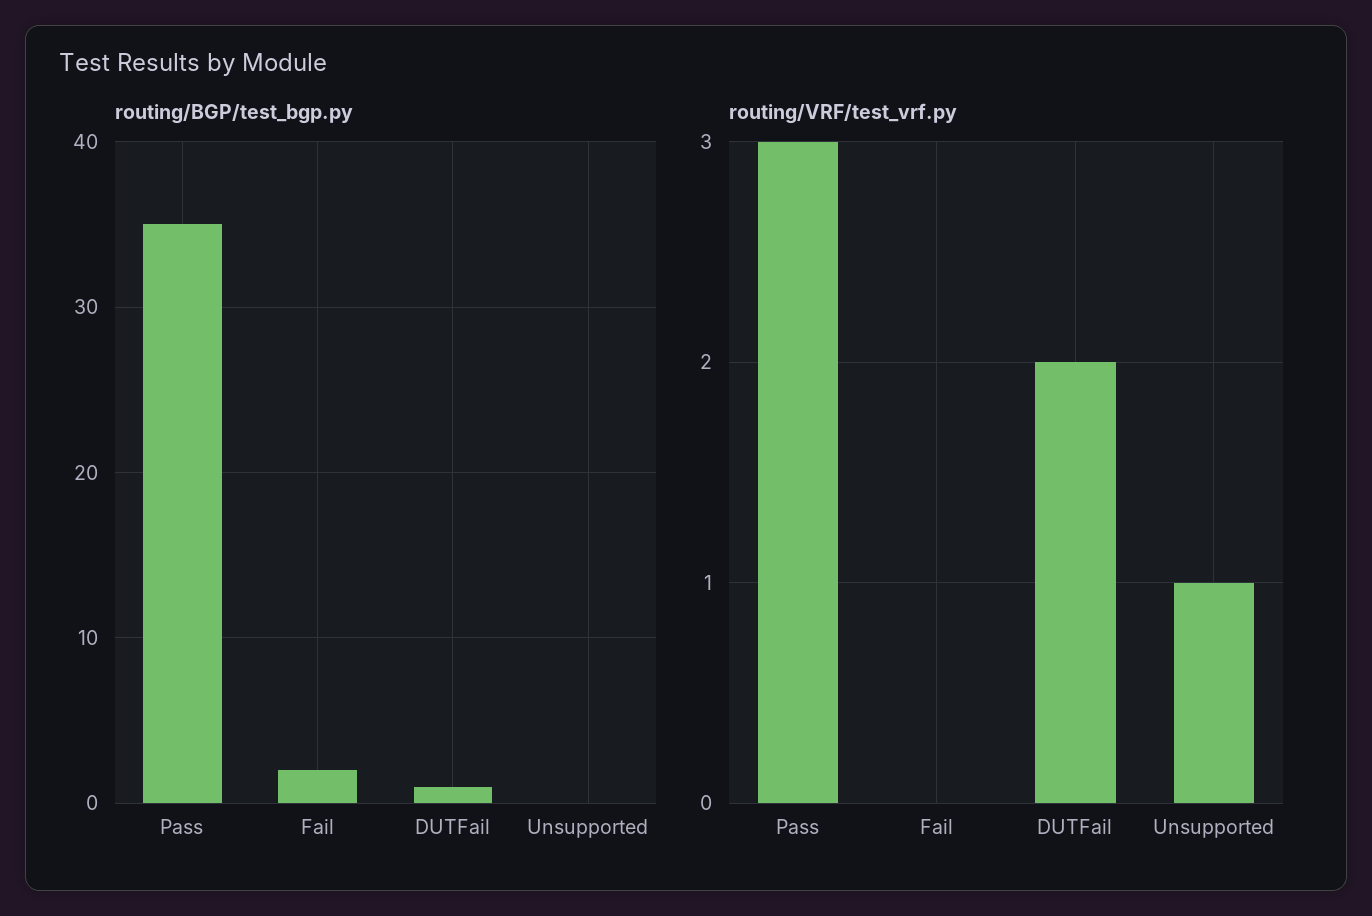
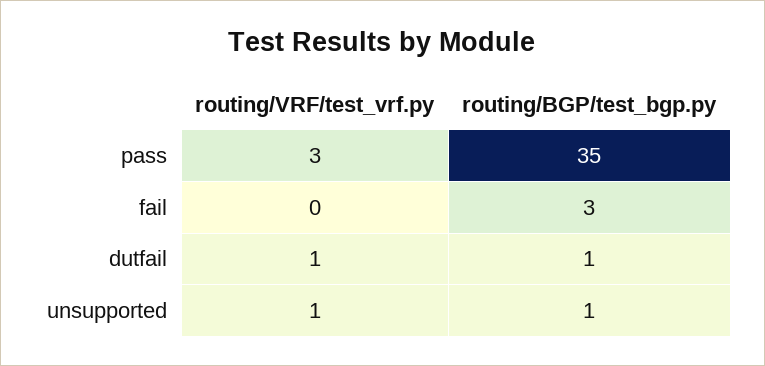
  {
    "routing/BGP/test_bgp.py": {
      "Pass": 35,
-     "Fail": 2,
+     "Fail": 3,
      "DUTFail": 1,
-     "Unsupported": 0
+     "Unsupported": 1
    },
    "routing/VRF/test_vrf.py": {
      "Pass": 3,
      "Fail": 0,
-     "DUTFail": 2,
+     "DUTFail": 1,
      "Unsupported": 1
    }
  }

